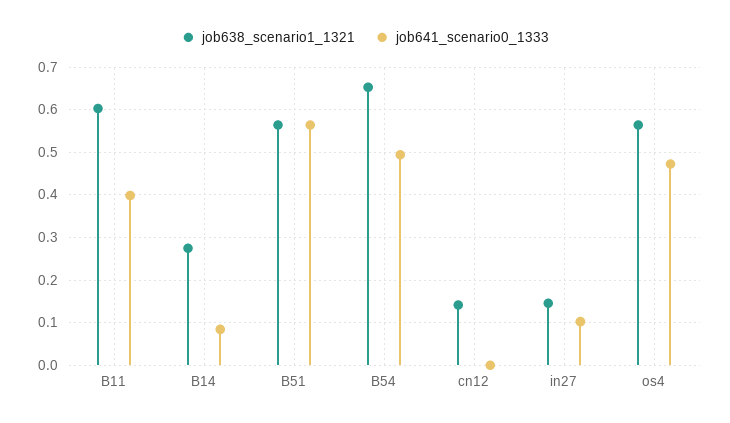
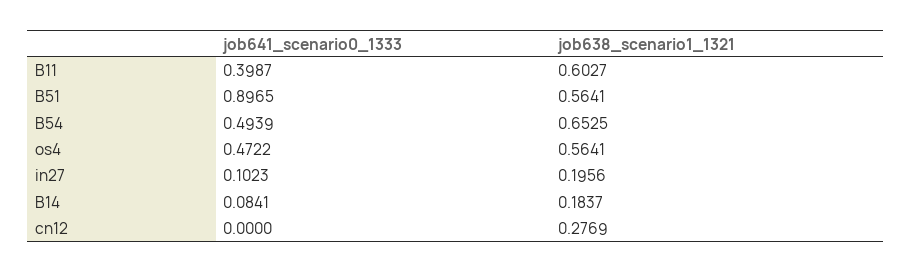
  {
    "job638_scenario1_1321": {
      "B11": 0.6027,
-     "B14": 0.28,
+     "B14": 0.1837,
      "B51": 0.5641,
      "B54": 0.6525,
-     "cn12": 0.14,
+     "cn12": 0.2769,
-     "in27": 0.14,
+     "in27": 0.1956,
      "os4": 0.5641
    },
    "job641_scenario0_1333": {
      "B11": 0.3987,
      "B14": 0.0841,
-     "B51": 0.56,
+     "B51": 0.8965,
      "B54": 0.4939,
      "cn12": 0,
      "in27": 0.1023,
      "os4": 0.4722
    }
  }

